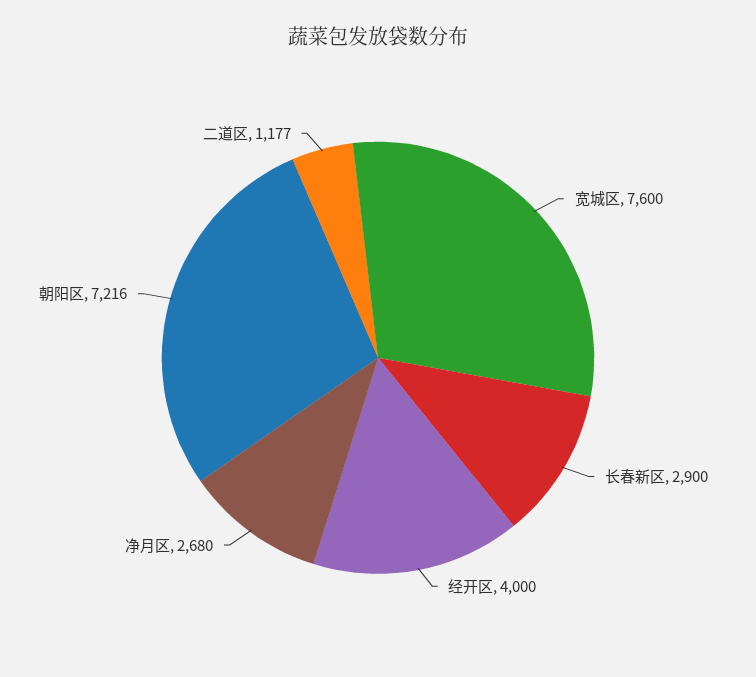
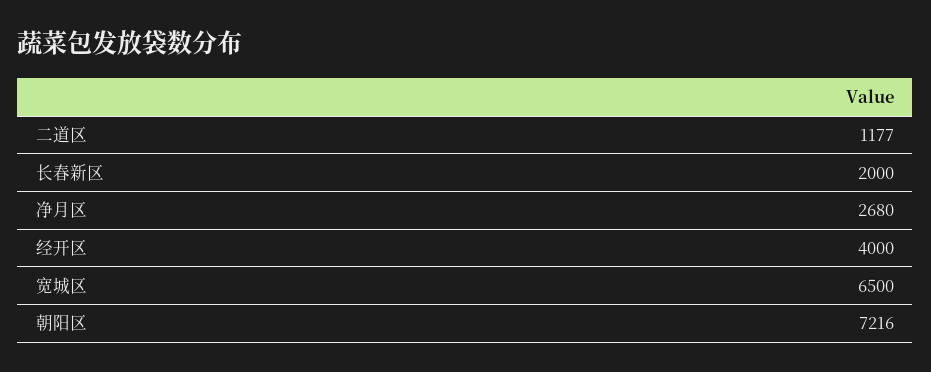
  {
-   "宽城区": 7600,
+   "宽城区": 6500,
-   "长春新区": 2900,
+   "长春新区": 2000,
    "经开区": 4000,
    "净月区": 2680,
    "朝阳区": 7216,
    "二道区": 1177
  }

